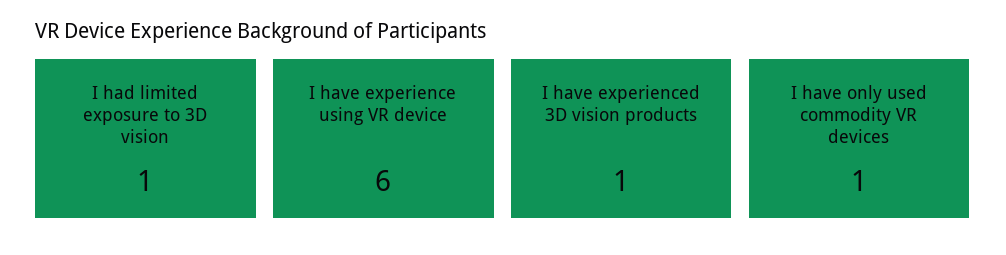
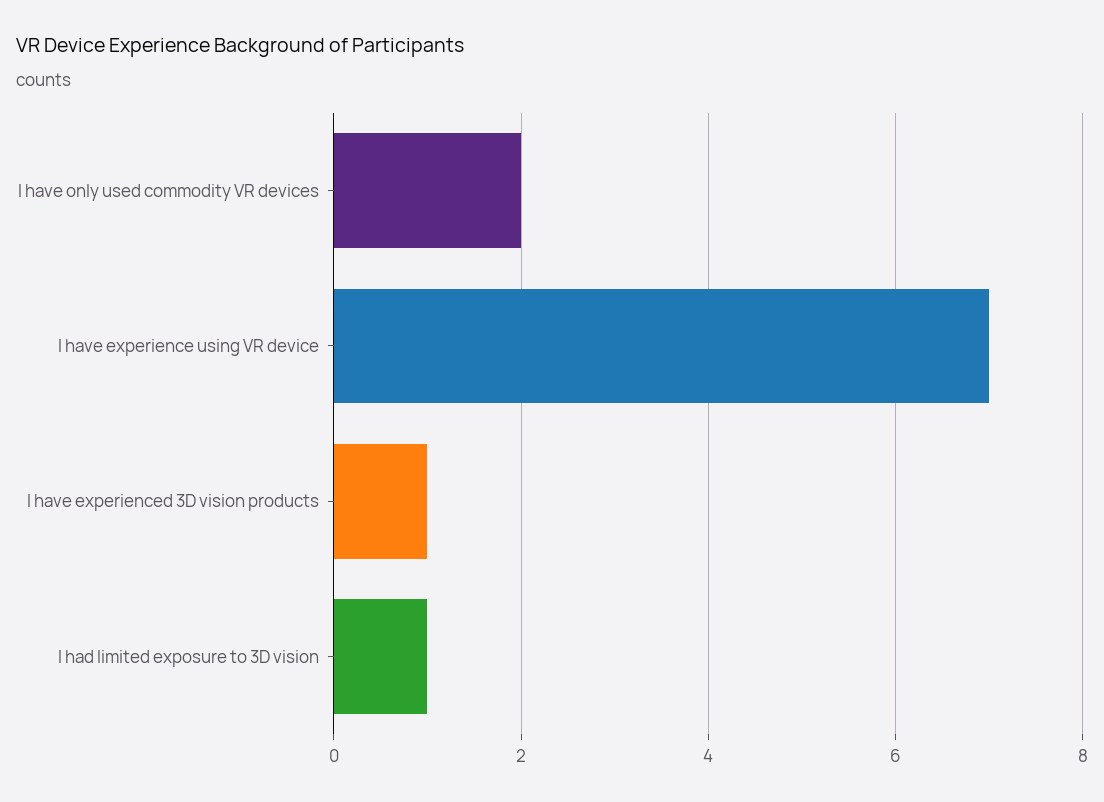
  {
    "I had limited exposure to 3D vision": 1,
-   "I have experience using VR device": 6,
+   "I have experience using VR device": 7,
    "I have experienced 3D vision products": 1,
-   "I have only used commodity VR devices": 1
+   "I have only used commodity VR devices": 2
  }

